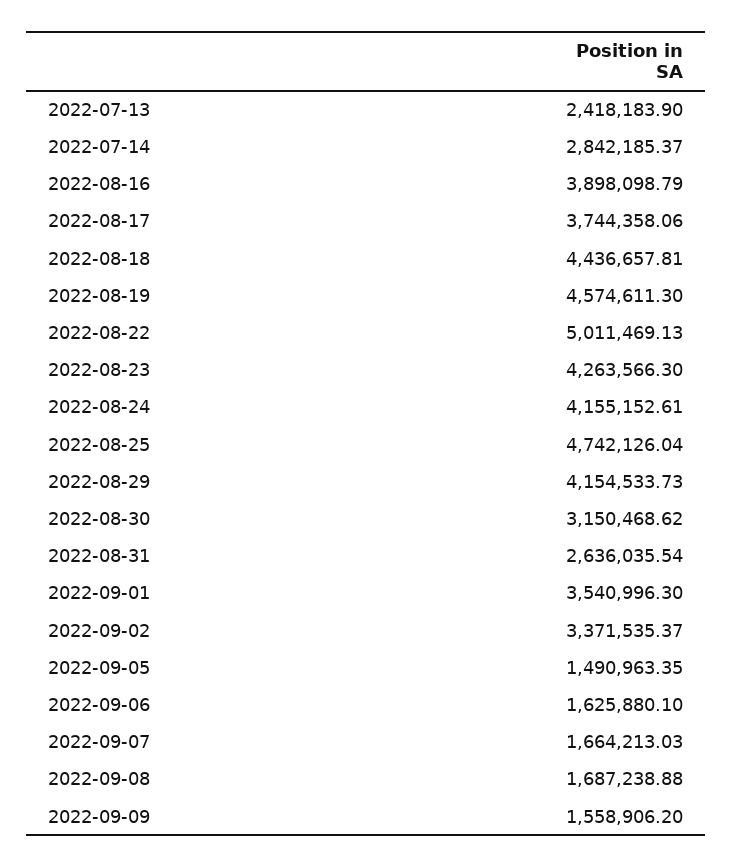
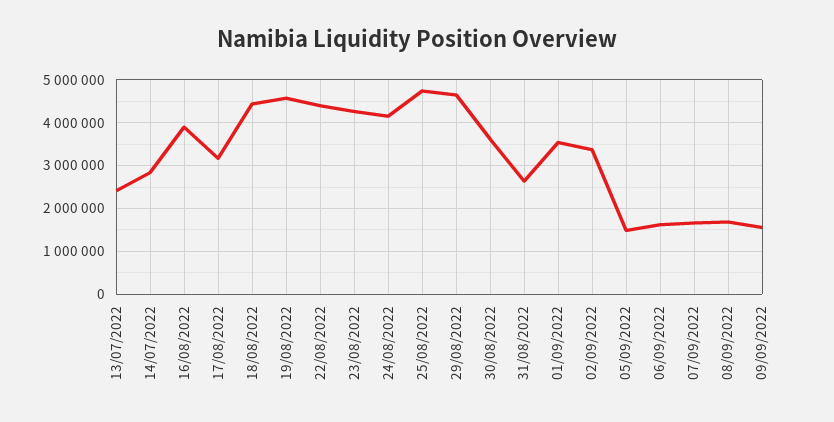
  {
    "2022-07-13": 2418183.9,
    "2022-07-14": 2842185.37,
    "2022-08-16": 3898098.79,
-   "2022-08-17": 3744358.06,
+   "2022-08-17": 3200000,
    "2022-08-18": 4436657.81,
    "2022-08-19": 4574611.3,
-   "2022-08-22": 5011469.13,
+   "2022-08-22": 4400000,
    "2022-08-23": 4263566.3,
    "2022-08-24": 4155152.61,
    "2022-08-25": 4742126.04,
-   "2022-08-29": 4154533.73,
+   "2022-08-29": 4600000,
-   "2022-08-30": 3150468.62,
+   "2022-08-30": 3600000,
    "2022-08-31": 2636035.54,
    "2022-09-01": 3540996.3,
    "2022-09-02": 3371535.37,
    "2022-09-05": 1490963.35,
    "2022-09-06": 1625880.1,
    "2022-09-07": 1664213.03,
    "2022-09-08": 1687238.88,
    "2022-09-09": 1558906.2
  }

